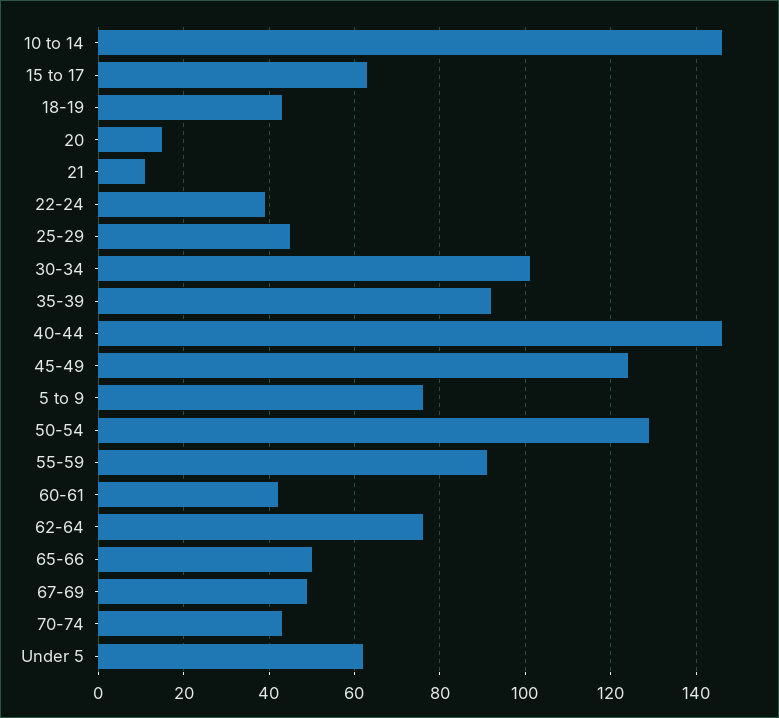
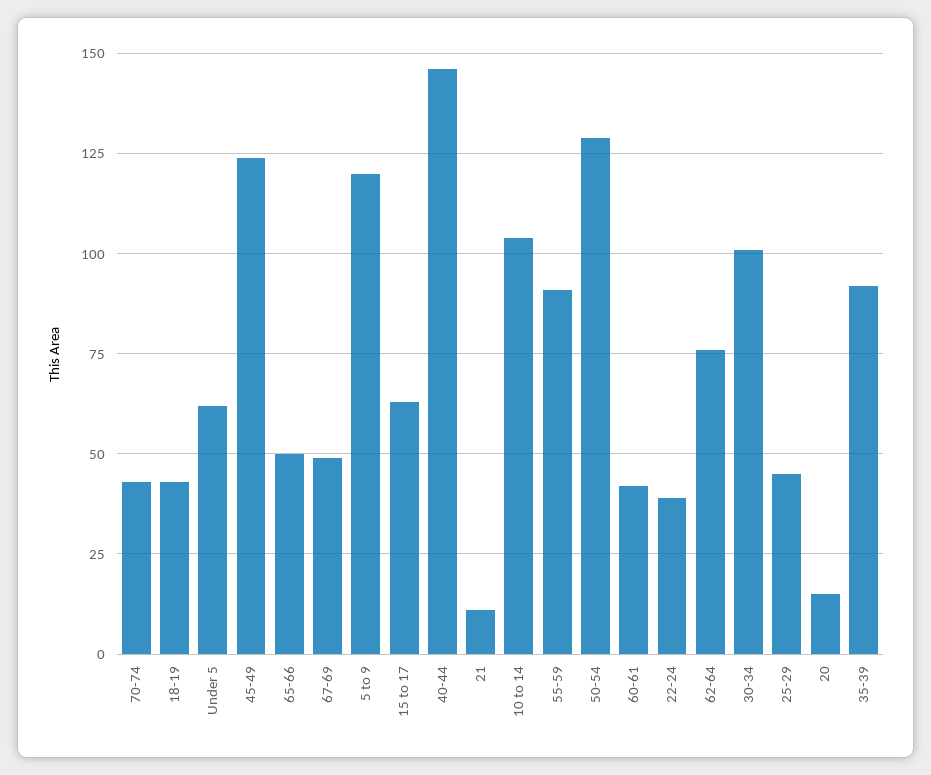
  {
-   "10 to 14": 145,
+   "10 to 14": 105,
    "15 to 17": 65,
    "18-19": 45,
    "20": 15,
    "21": 10,
    "22-24": 40,
    "25-29": 45,
    "30-34": 100,
    "35-39": 90,
    "40-44": 145,
    "45-49": 125,
-   "5 to 9": 75,
+   "5 to 9": 120,
    "50-54": 130,
    "55-59": 90,
    "60-61": 40,
    "62-64": 75,
    "65-66": 50,
    "67-69": 50,
    "70-74": 45,
    "Under 5": 60
  }

